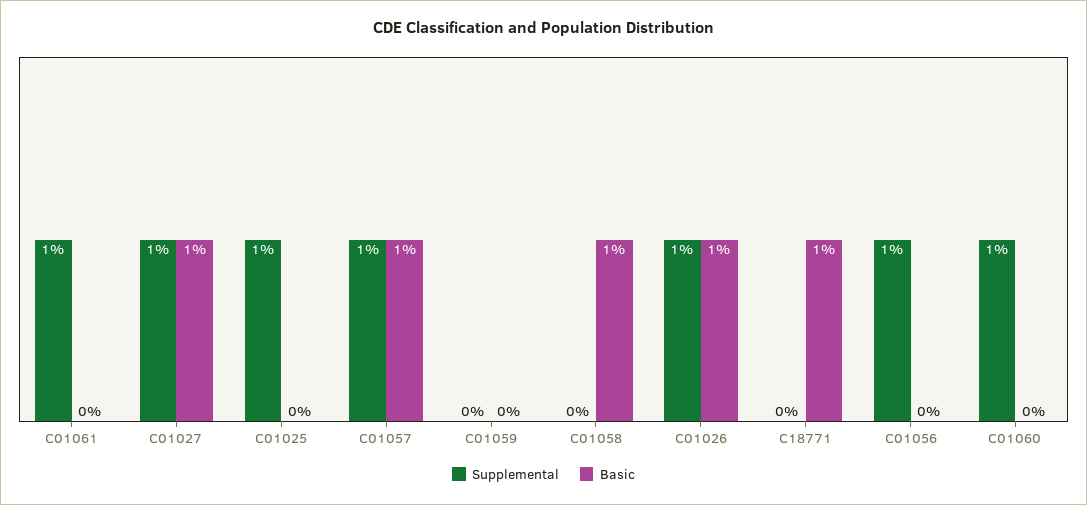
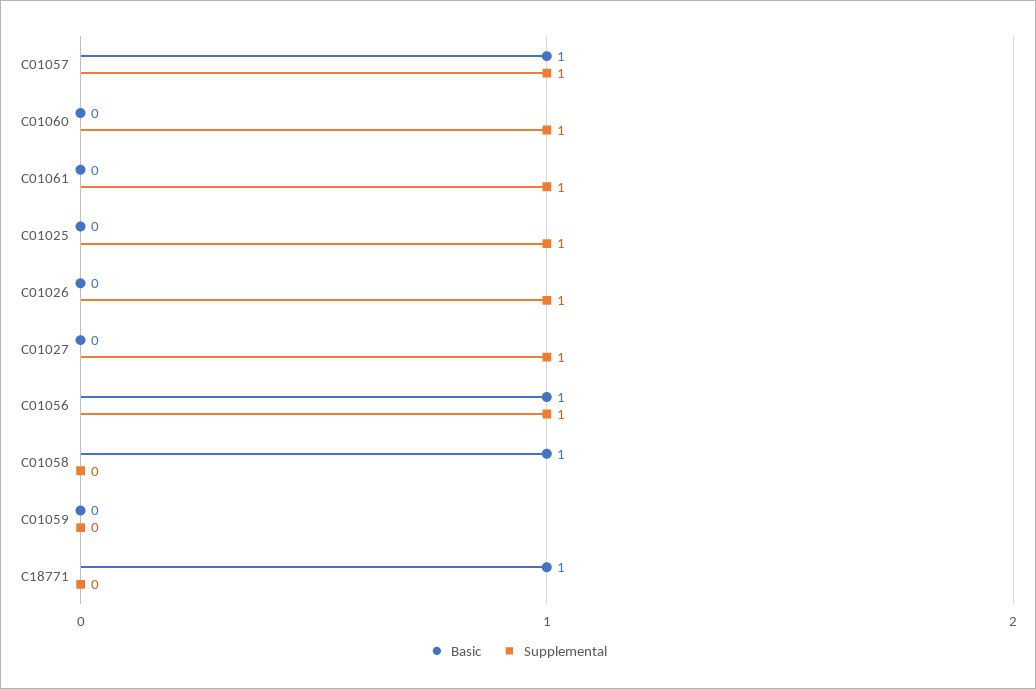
  {
    "Supplemental": {
      "C01061": 1,
      "C01027": 1,
      "C01025": 1,
      "C01057": 1,
      "C01059": 0,
      "C01058": 0,
      "C01026": 1,
      "C18771": 0,
      "C01056": 1,
      "C01060": 1
    },
    "Basic": {
      "C01061": 0,
-     "C01027": 1,
+     "C01027": 0,
      "C01025": 0,
      "C01057": 1,
      "C01059": 0,
      "C01058": 1,
-     "C01026": 1,
+     "C01026": 0,
      "C18771": 1,
-     "C01056": 0,
+     "C01056": 1,
      "C01060": 0
    }
  }

